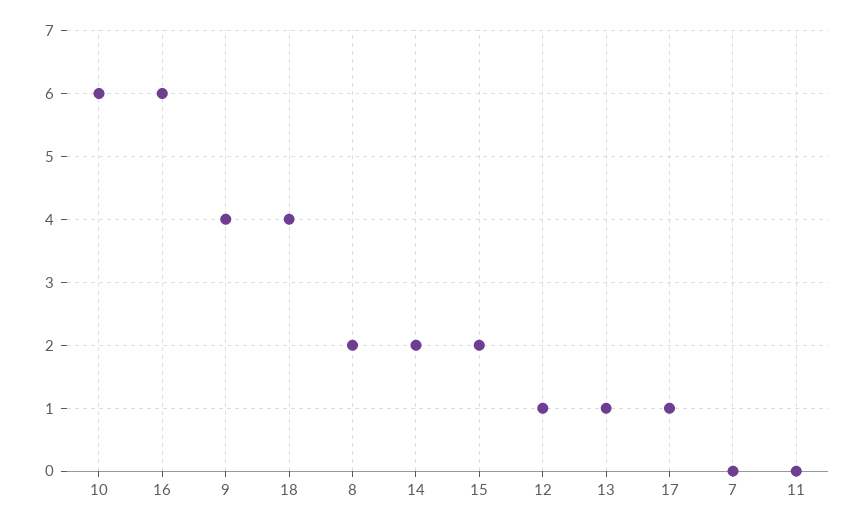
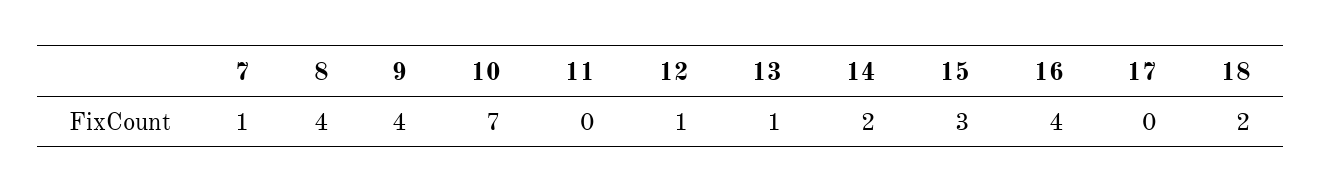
  {
-   "10": 6,
+   "10": 7,
-   "16": 6,
+   "16": 4,
    "9": 4,
-   "18": 4,
+   "18": 2,
-   "8": 2,
+   "8": 4,
    "14": 2,
-   "15": 2,
+   "15": 3,
    "12": 1,
    "13": 1,
-   "17": 1,
+   "17": 0,
-   "7": 0,
+   "7": 1,
    "11": 0
  }

